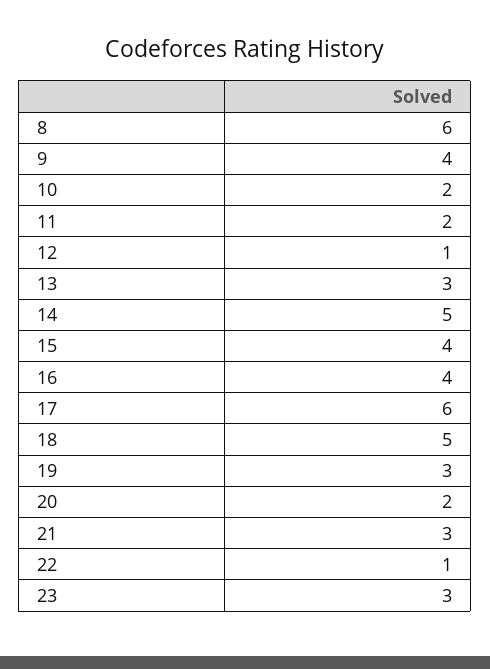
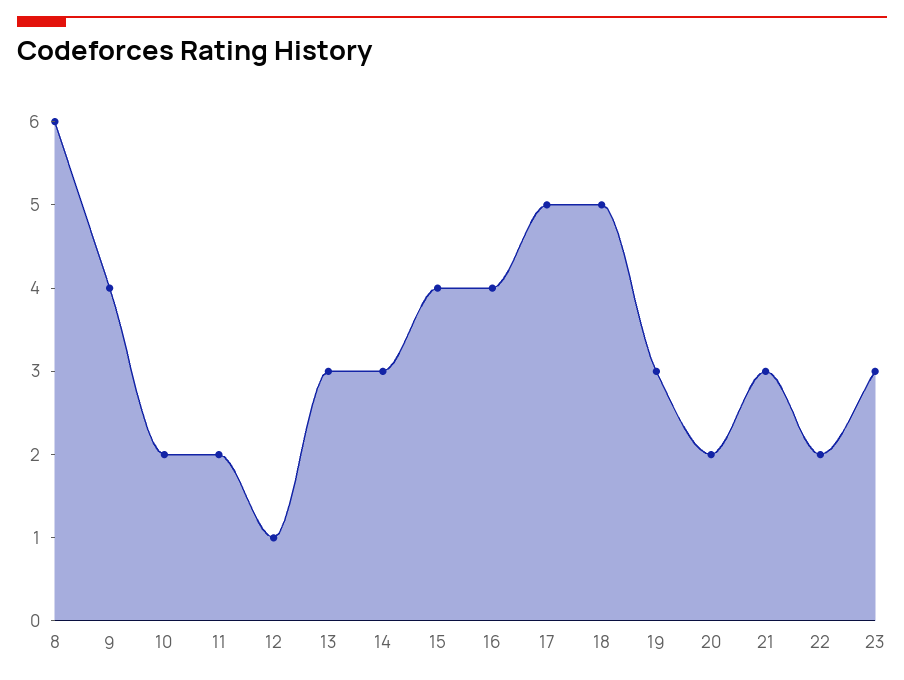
  {
    "8": 6,
    "9": 4,
    "10": 2,
    "11": 2,
    "12": 1,
    "13": 3,
-   "14": 5,
+   "14": 3,
    "15": 4,
    "16": 4,
-   "17": 6,
+   "17": 5,
    "18": 5,
    "19": 3,
    "20": 2,
    "21": 3,
-   "22": 1,
+   "22": 2,
    "23": 3
  }

